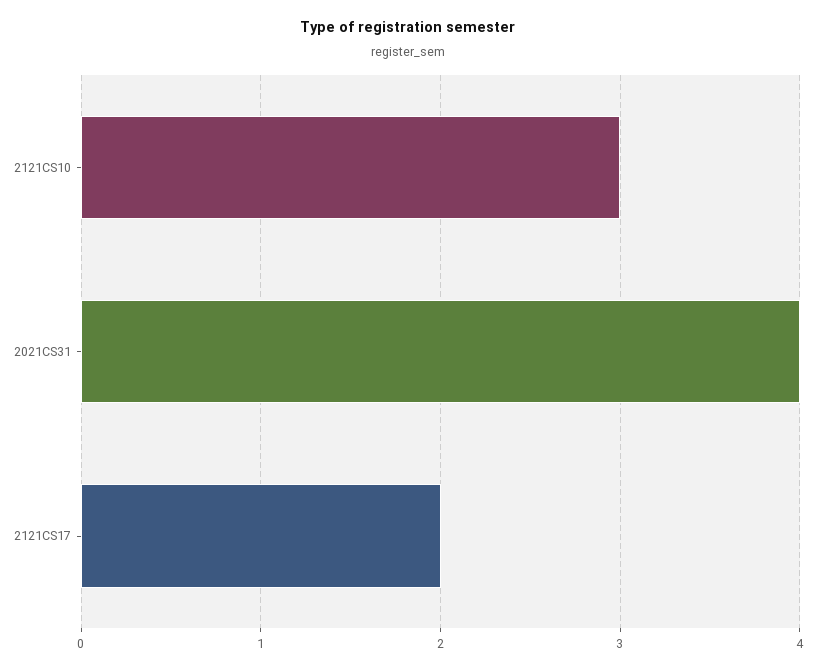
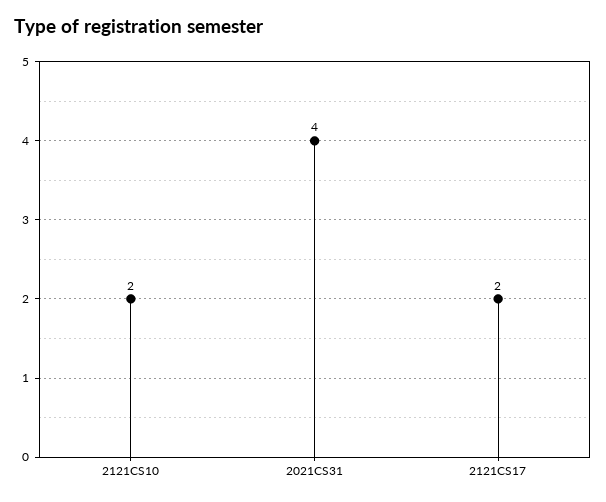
  {
-   "2121CS10": 3,
+   "2121CS10": 2,
    "2021CS31": 4,
    "2121CS17": 2
  }

